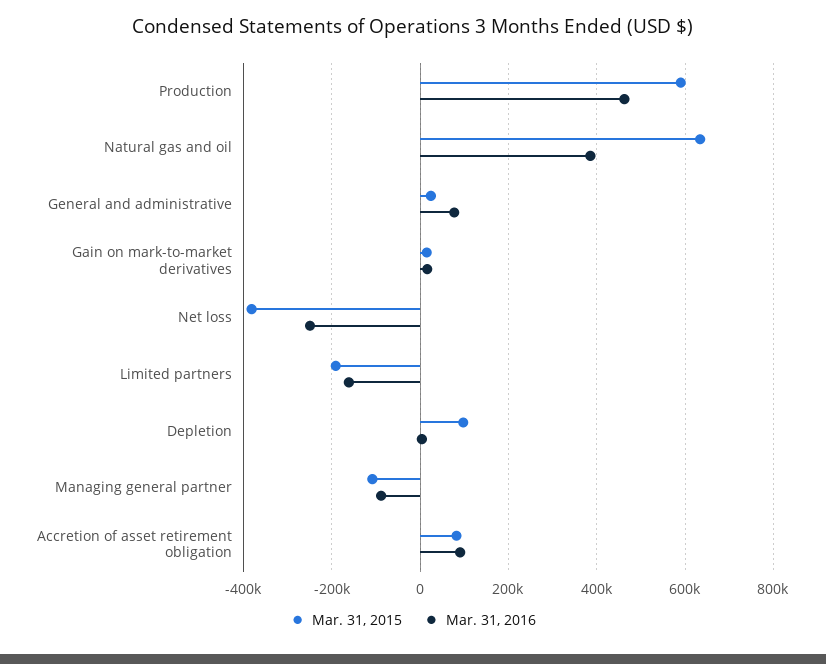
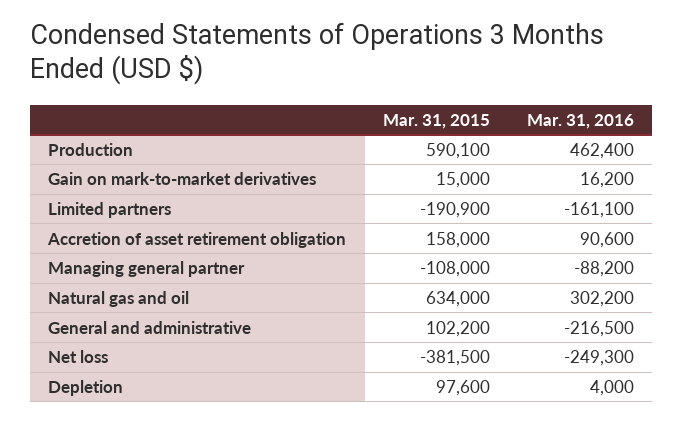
  {
    "Mar. 31, 2015": {
      "Production": 590100,
      "Natural gas and oil": 634000,
-     "General and administrative": 20000,
+     "General and administrative": 102200,
      "Gain on mark-to-market derivatives": 15000,
      "Net loss": -381500,
      "Limited partners": -190900,
      "Depletion": 97600,
      "Managing general partner": -108000,
-     "Accretion of asset retirement obligation": 80000
+     "Accretion of asset retirement obligation": 158000
    },
    "Mar. 31, 2016": {
      "Production": 462400,
-     "Natural gas and oil": 380000,
+     "Natural gas and oil": 302200,
-     "General and administrative": 80000,
+     "General and administrative": -216500,
      "Gain on mark-to-market derivatives": 16200,
      "Net loss": -249300,
      "Limited partners": -161100,
      "Depletion": 4000,
      "Managing general partner": -88200,
      "Accretion of asset retirement obligation": 90600
    }
  }

